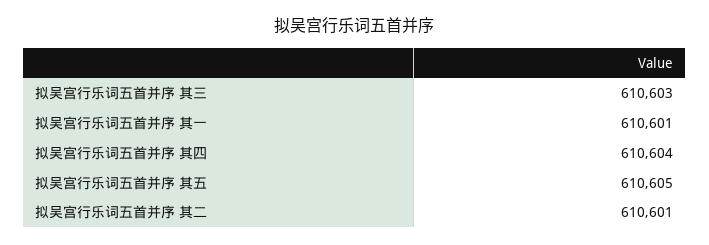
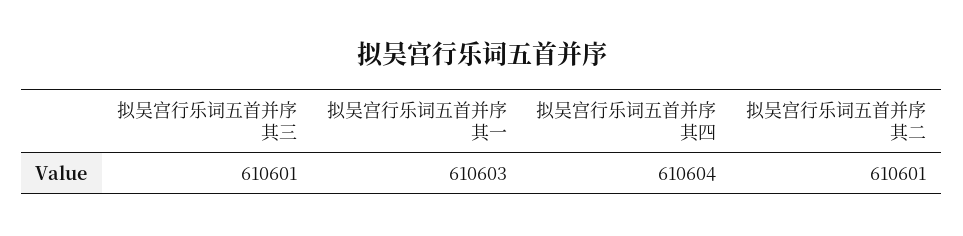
  {
-   "拟吴宫行乐词五首并序 其三": 610603,
+   "拟吴宫行乐词五首并序 其三": 610601,
-   "拟吴宫行乐词五首并序 其一": 610601,
+   "拟吴宫行乐词五首并序 其一": 610603,
    "拟吴宫行乐词五首并序 其四": 610604,
-   "拟吴宫行乐词五首并序 其五": 610605,
    "拟吴宫行乐词五首并序 其二": 610601
  }

